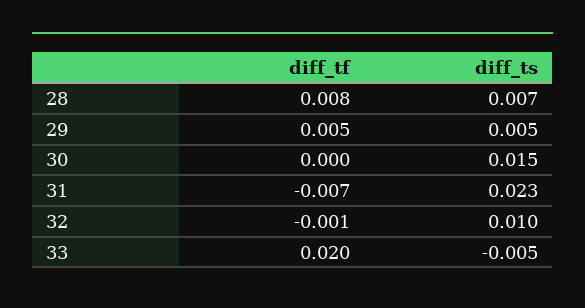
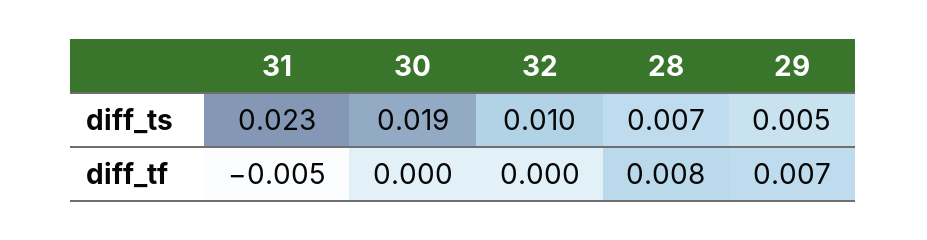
  {
    "diff_tf": {
      "28": 0.008,
-     "29": 0.005,
+     "29": 0.007,
      "30": 0,
-     "31": -0.007,
+     "31": -0.005,
-     "32": -0.001,
+     "32": 0
-     "33": 0.02
    },
    "diff_ts": {
      "28": 0.007,
      "29": 0.005,
-     "30": 0.015,
+     "30": 0.019,
      "31": 0.023,
-     "32": 0.01,
+     "32": 0.01
-     "33": -0.005
    }
  }

